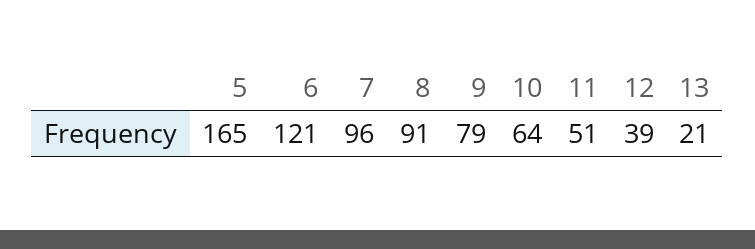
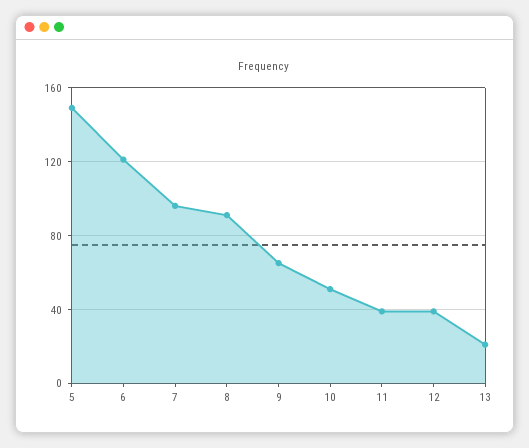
  {
-   "5": 165,
+   "5": 150,
    "6": 121,
    "7": 96,
    "8": 91,
-   "9": 79,
+   "9": 65,
-   "10": 64,
+   "10": 50,
-   "11": 51,
+   "11": 40,
    "12": 39,
    "13": 21
  }

